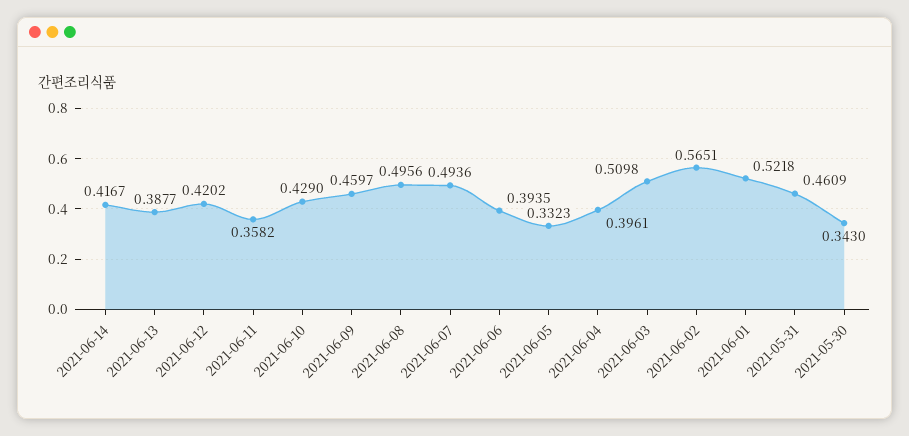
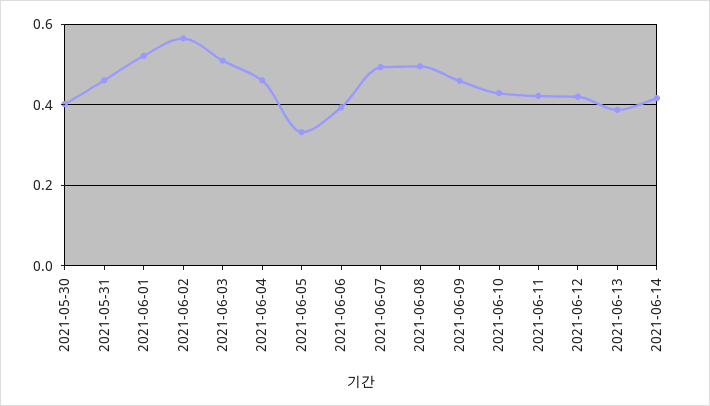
  {
    "2021-06-14": 0.4167,
    "2021-06-13": 0.3877,
    "2021-06-12": 0.4202,
-   "2021-06-11": 0.3582,
+   "2021-06-11": 0.42,
    "2021-06-10": 0.429,
    "2021-06-09": 0.4597,
    "2021-06-08": 0.4956,
    "2021-06-07": 0.4936,
    "2021-06-06": 0.3935,
    "2021-06-05": 0.3323,
-   "2021-06-04": 0.3961,
+   "2021-06-04": 0.46,
    "2021-06-03": 0.5098,
    "2021-06-02": 0.5651,
    "2021-06-01": 0.5218,
    "2021-05-31": 0.4609,
-   "2021-05-30": 0.343
+   "2021-05-30": 0.4
  }

